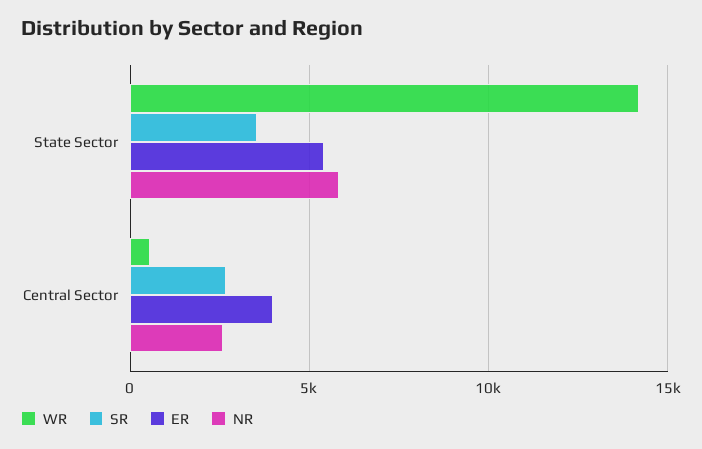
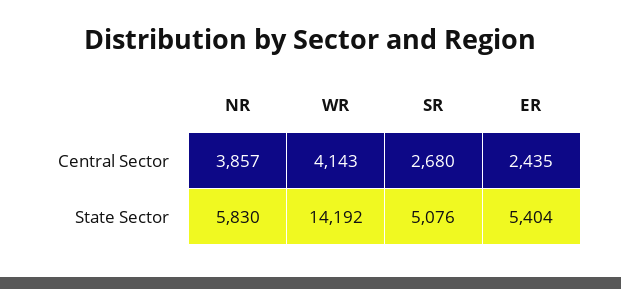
  {
    "WR": {
      "State Sector": 14192,
-     "Central Sector": 500
+     "Central Sector": 4143
    },
    "SR": {
-     "State Sector": 3500,
+     "State Sector": 5076,
      "Central Sector": 2680
    },
    "ER": {
      "State Sector": 5404,
-     "Central Sector": 4000
+     "Central Sector": 2435
    },
    "NR": {
      "State Sector": 5830,
-     "Central Sector": 2500
+     "Central Sector": 3857
    }
  }

